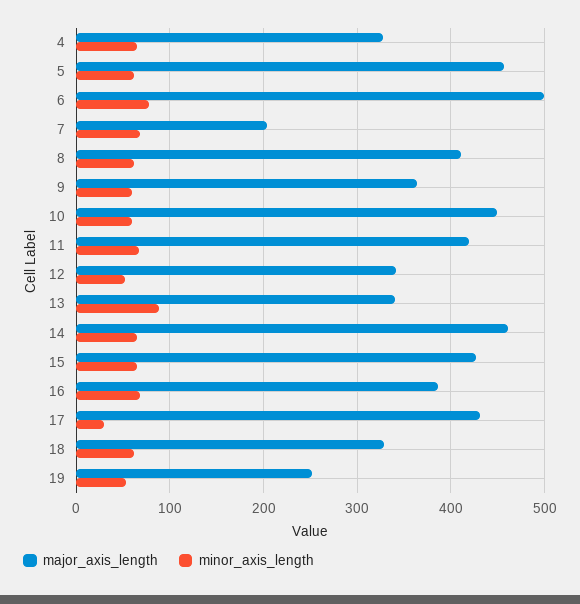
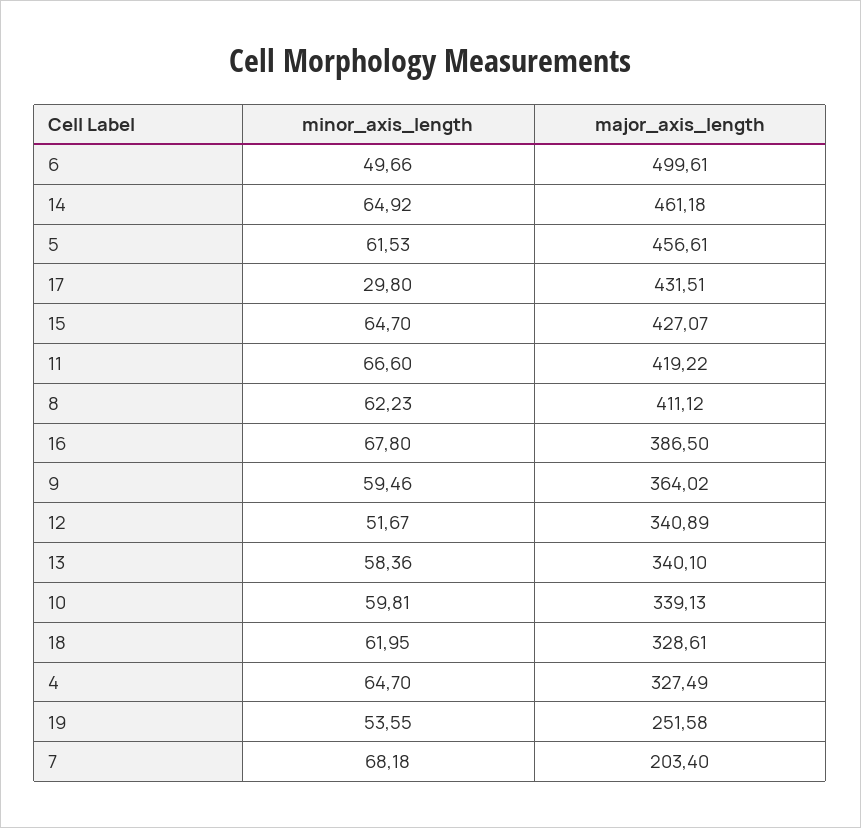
  {
    "major_axis_length": {
      "4": 327.49,
      "5": 456.61,
      "6": 499.61,
      "7": 203.4,
      "8": 411.12,
      "9": 364.02,
-     "10": 450,
+     "10": 339.13,
      "11": 419.22,
      "12": 340.89,
      "13": 340.1,
      "14": 461.18,
      "15": 427.07,
      "16": 386.5,
      "17": 431.51,
      "18": 328.61,
      "19": 251.58
    },
    "minor_axis_length": {
      "4": 64.7,
      "5": 61.53,
-     "6": 80,
+     "6": 49.66,
      "7": 68.18,
      "8": 62.23,
      "9": 59.46,
      "10": 59.81,
      "11": 66.6,
      "12": 51.67,
-     "13": 90,
+     "13": 58.36,
      "14": 64.92,
      "15": 64.7,
      "16": 67.8,
      "17": 29.8,
      "18": 61.95,
      "19": 53.55
    }
  }

